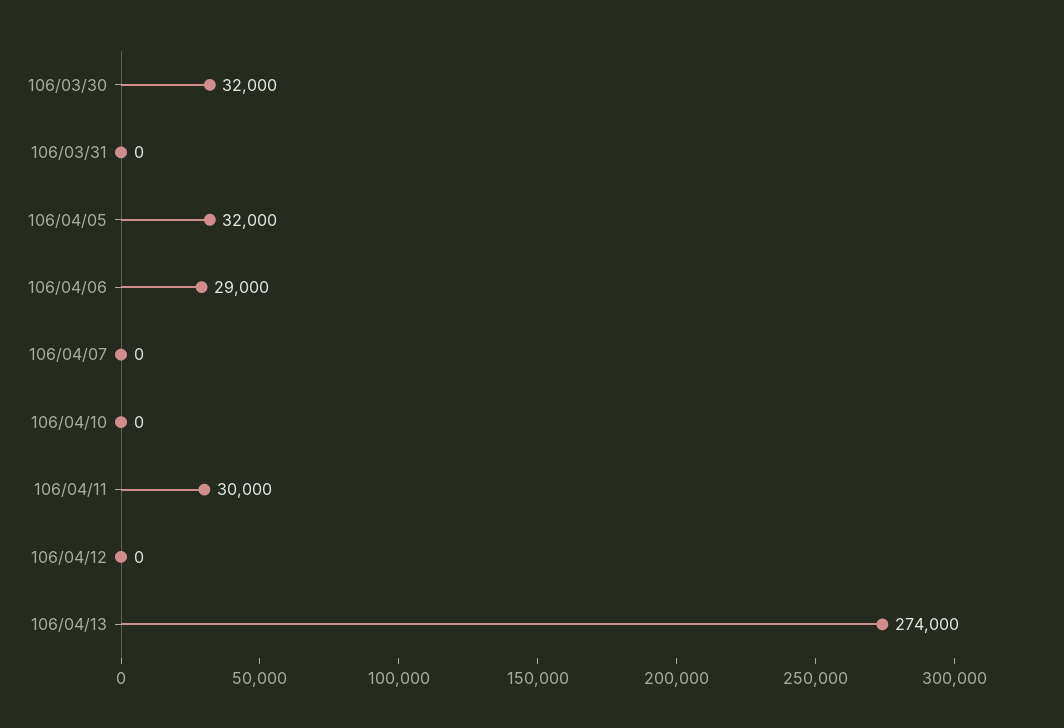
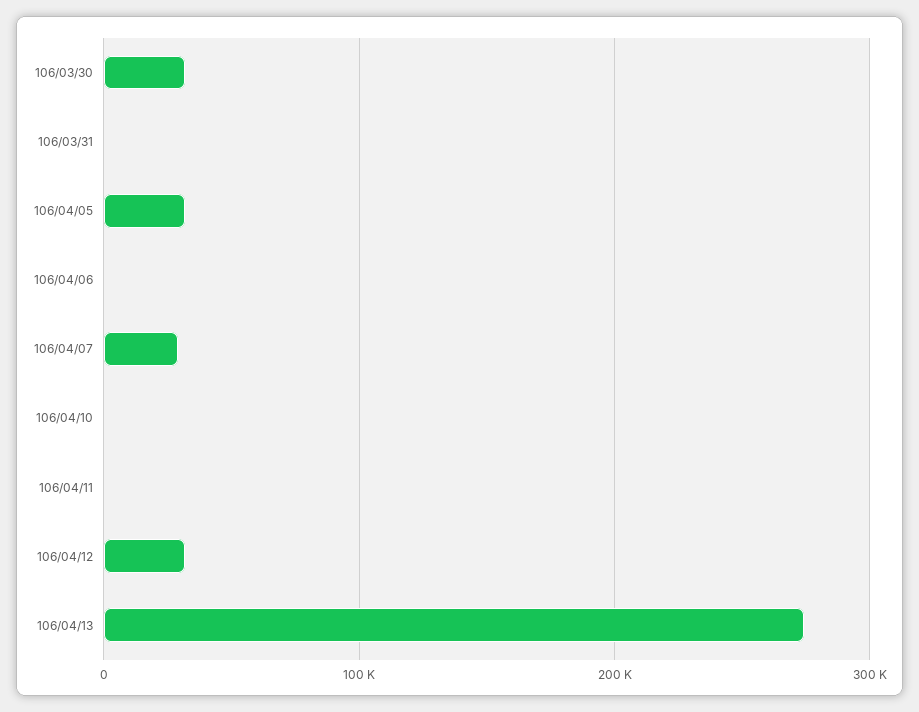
  {
    "106/03/30": 32000,
    "106/03/31": 0,
    "106/04/05": 32000,
-   "106/04/06": 29000,
+   "106/04/06": 0,
-   "106/04/07": 0,
+   "106/04/07": 30000,
    "106/04/10": 0,
-   "106/04/11": 30000,
+   "106/04/11": 0,
-   "106/04/12": 0,
+   "106/04/12": 30000,
    "106/04/13": 274000
  }

